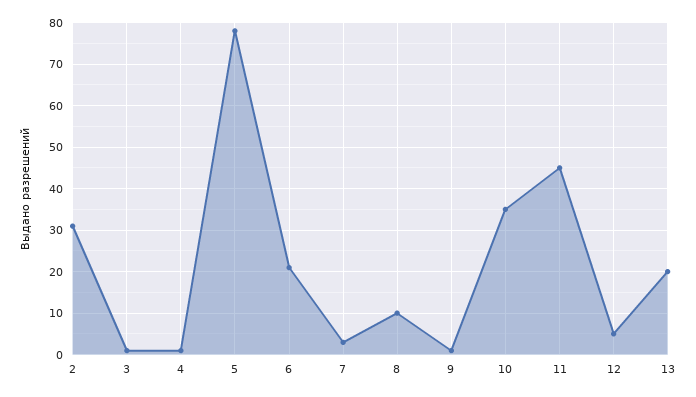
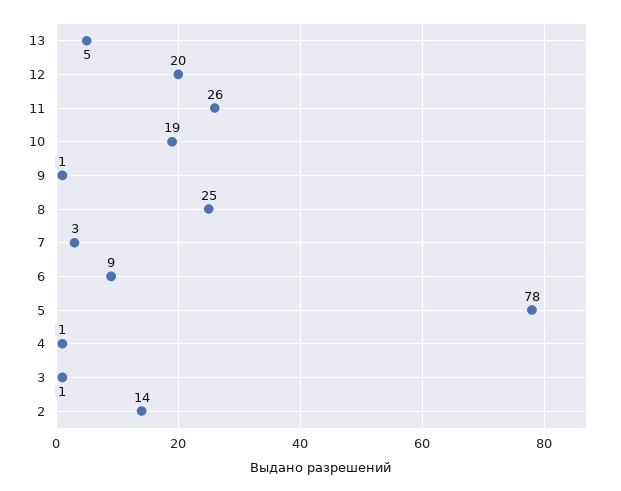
  {
-   "2": 30,
+   "2": 14,
    "3": 1,
    "4": 1,
    "5": 78,
-   "6": 20,
+   "6": 9,
    "7": 3,
-   "8": 10,
+   "8": 25,
    "9": 1,
-   "10": 35,
+   "10": 19,
-   "11": 45,
+   "11": 26,
-   "12": 5,
+   "12": 20,
-   "13": 20
+   "13": 5
  }

